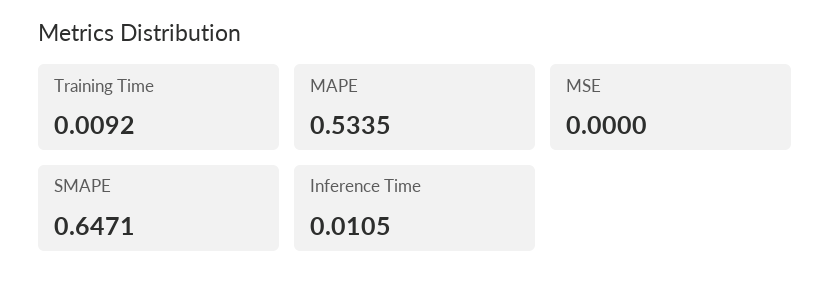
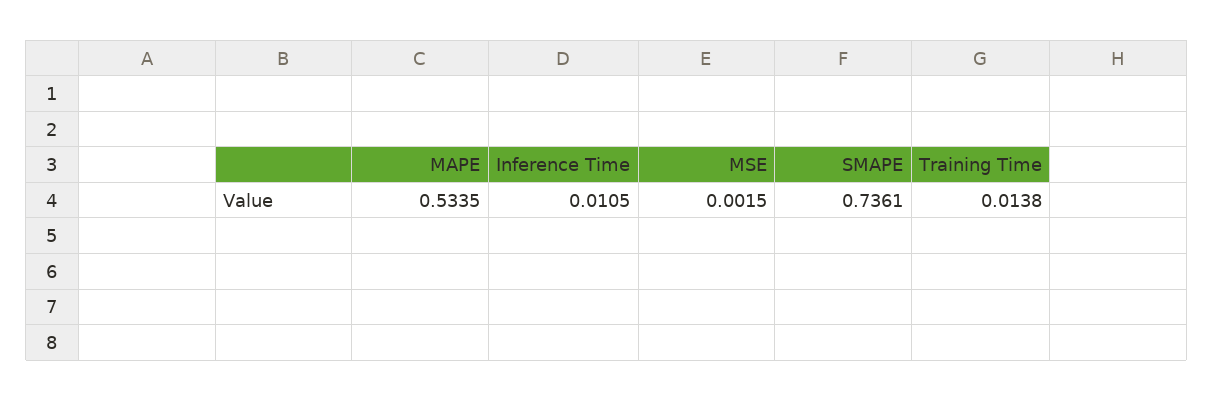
  {
-   "Training Time": 0.0092,
+   "Training Time": 0.0138,
    "MAPE": 0.5335,
-   "MSE": 0,
+   "MSE": 0.0015,
-   "SMAPE": 0.6471,
+   "SMAPE": 0.7361,
    "Inference Time": 0.0105
  }

